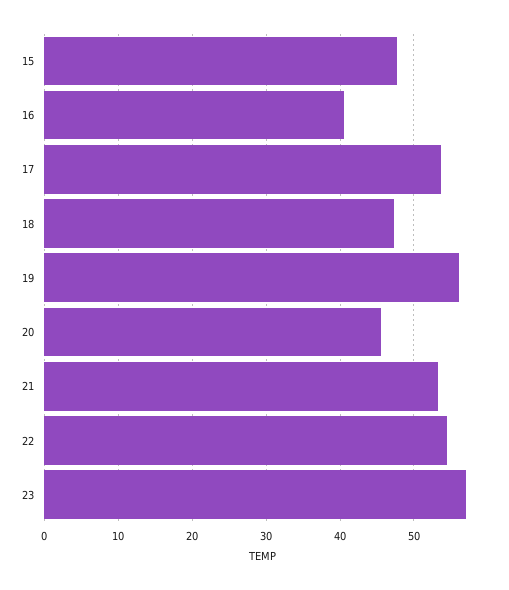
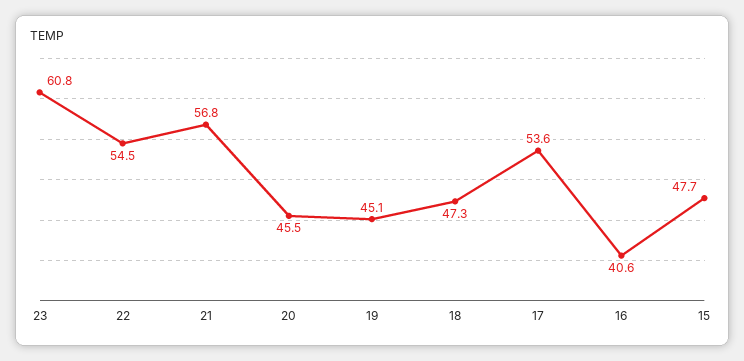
  {
    "15": 47.7,
    "16": 40.6,
    "17": 53.6,
    "18": 47.3,
-   "19": 56,
+   "19": 45.1,
    "20": 45.5,
-   "21": 53,
+   "21": 56.8,
    "22": 54.5,
-   "23": 57
+   "23": 60.8
  }

